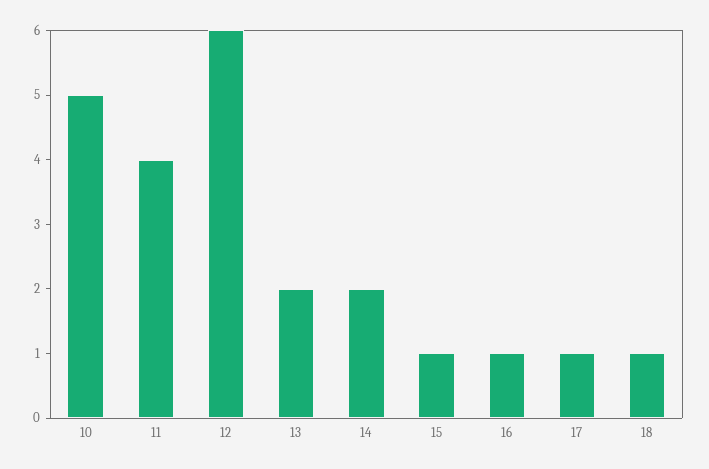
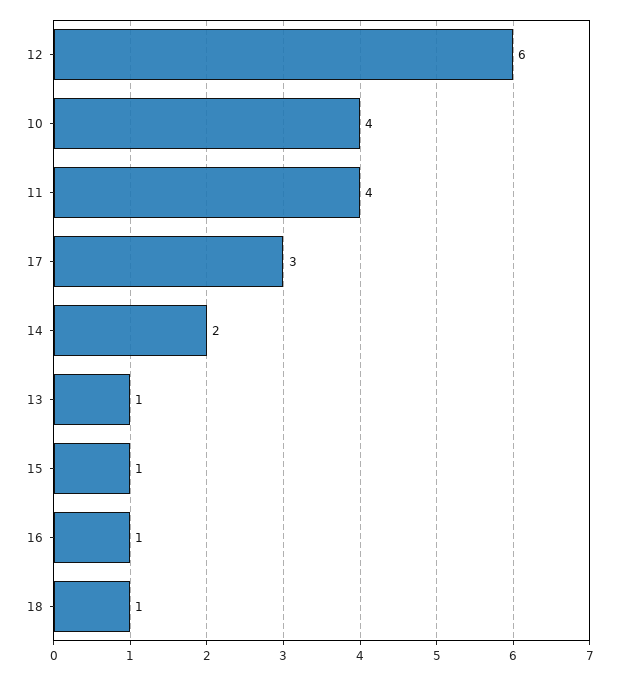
  {
-   "10": 5,
+   "10": 4,
    "11": 4,
    "12": 6,
-   "13": 2,
+   "13": 1,
    "14": 2,
    "15": 1,
    "16": 1,
-   "17": 1,
+   "17": 3,
    "18": 1
  }

